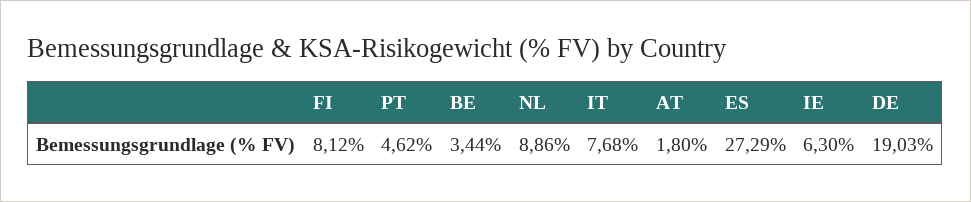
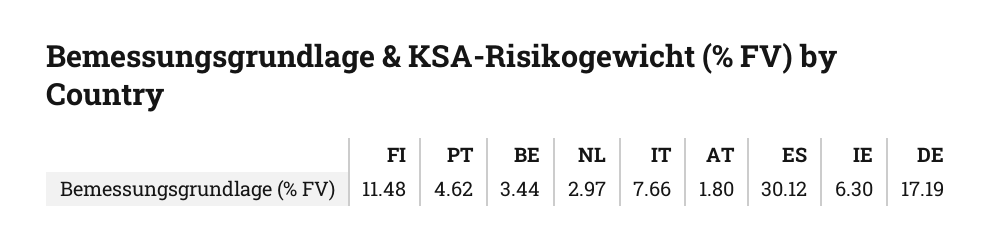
  {
-   "FI": 8.12,
+   "FI": 11.48,
    "PT": 4.62,
    "BE": 3.44,
-   "NL": 8.86,
+   "NL": 2.97,
-   "IT": 7.68,
+   "IT": 7.66,
    "AT": 1.8,
-   "ES": 27.29,
+   "ES": 30.12,
    "IE": 6.3,
-   "DE": 19.03
+   "DE": 17.19
  }

